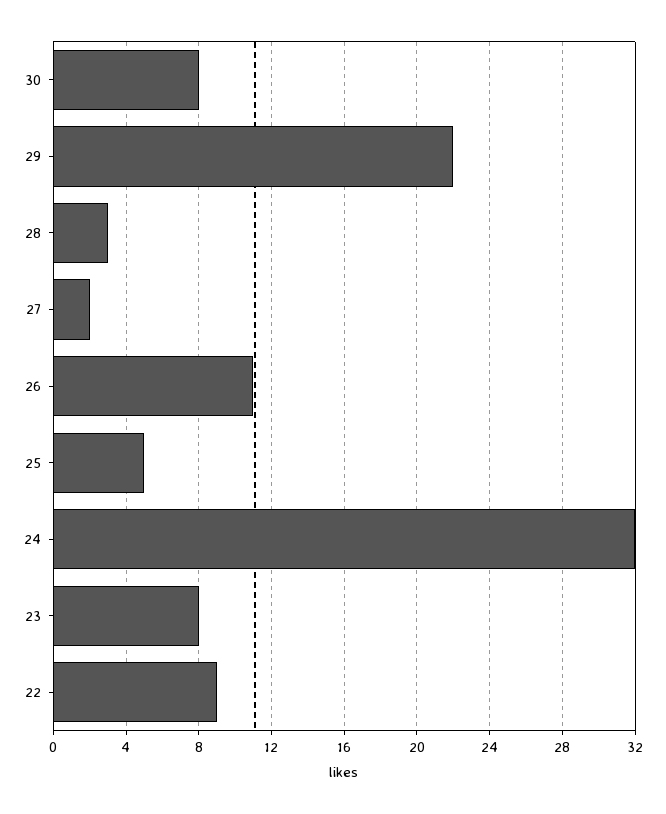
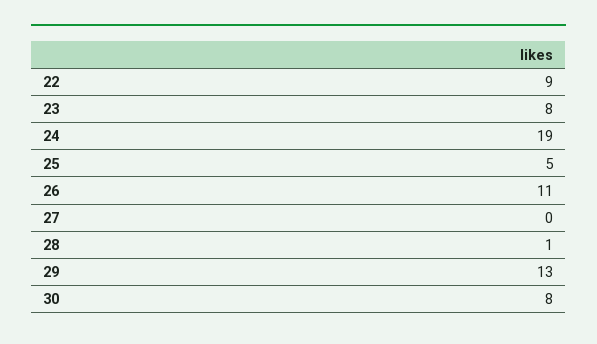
  {
    "30": 8,
-   "29": 22,
+   "29": 13,
-   "28": 3,
+   "28": 1,
-   "27": 2,
+   "27": 0,
    "26": 11,
    "25": 5,
-   "24": 32,
+   "24": 19,
    "23": 8,
    "22": 9
  }

